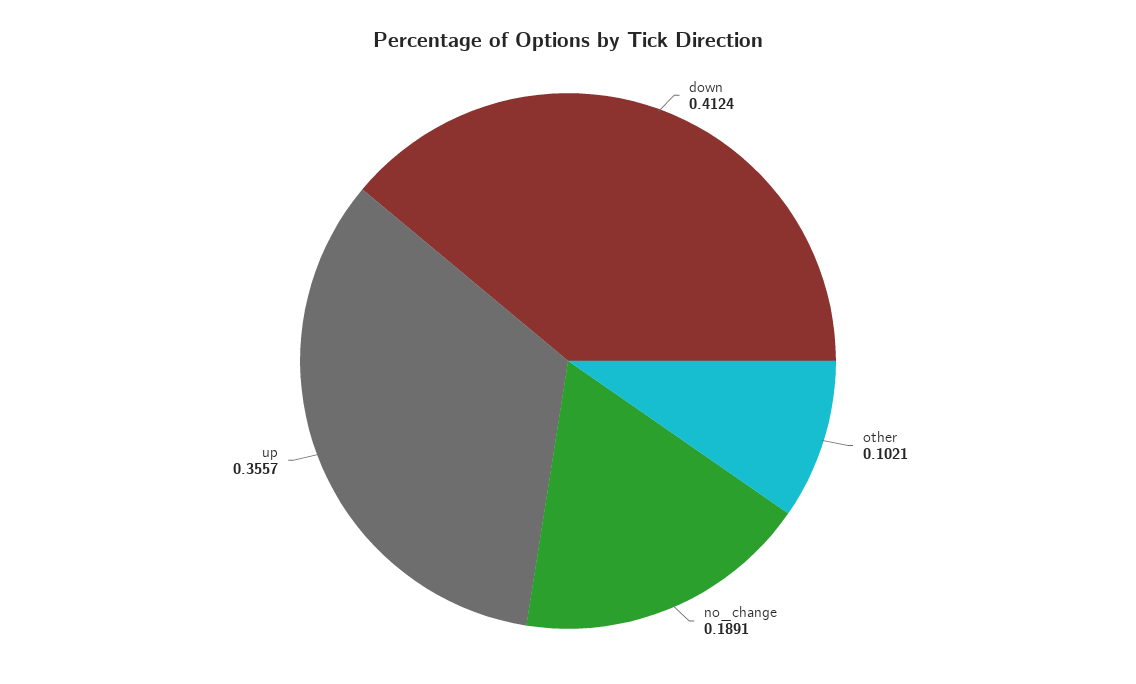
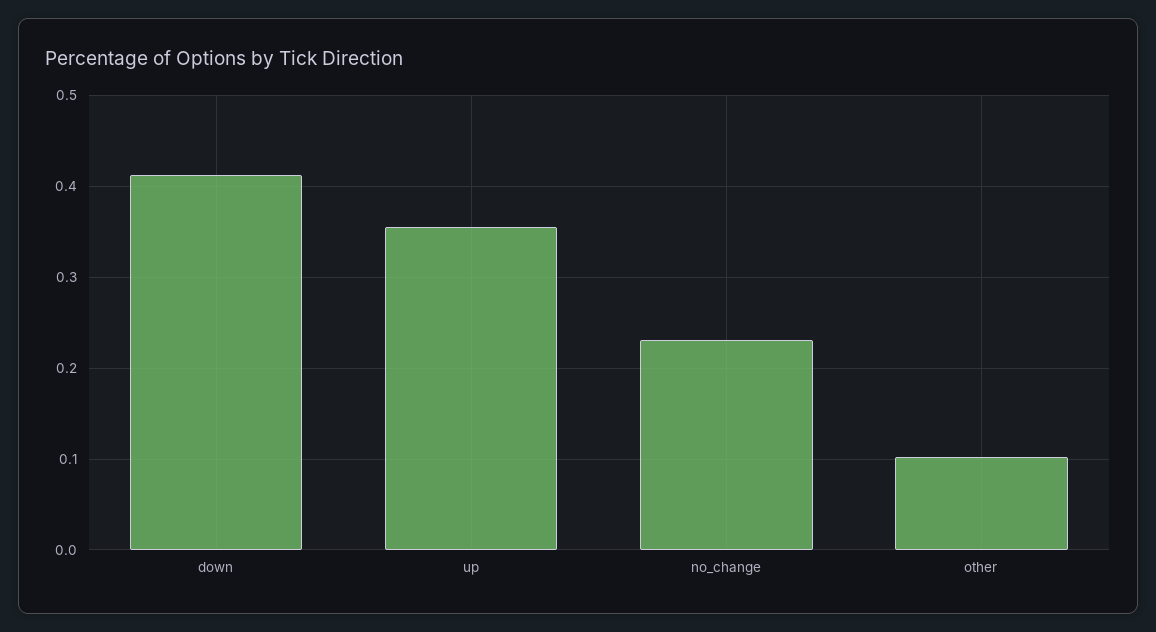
  {
    "down": 0.4124,
    "other": 0.1021,
-   "no_change": 0.1891,
+   "no_change": 0.23,
    "up": 0.3557
  }

